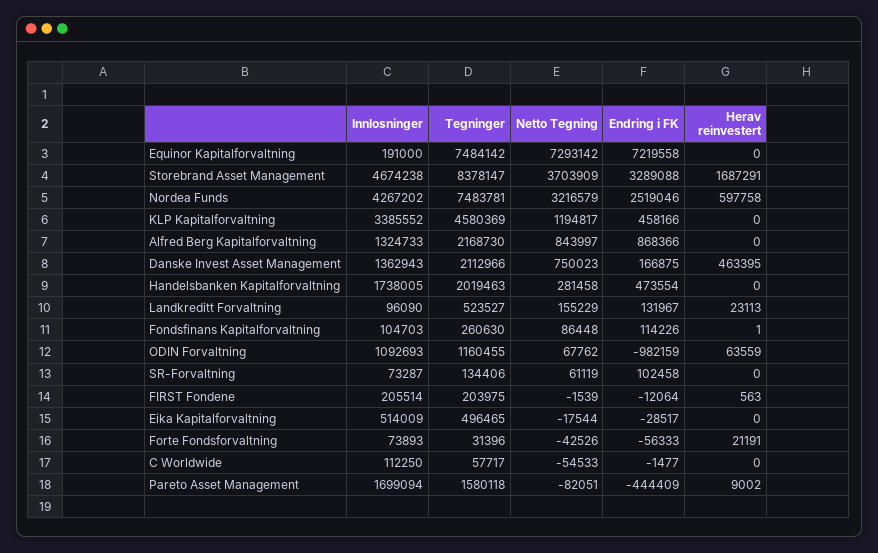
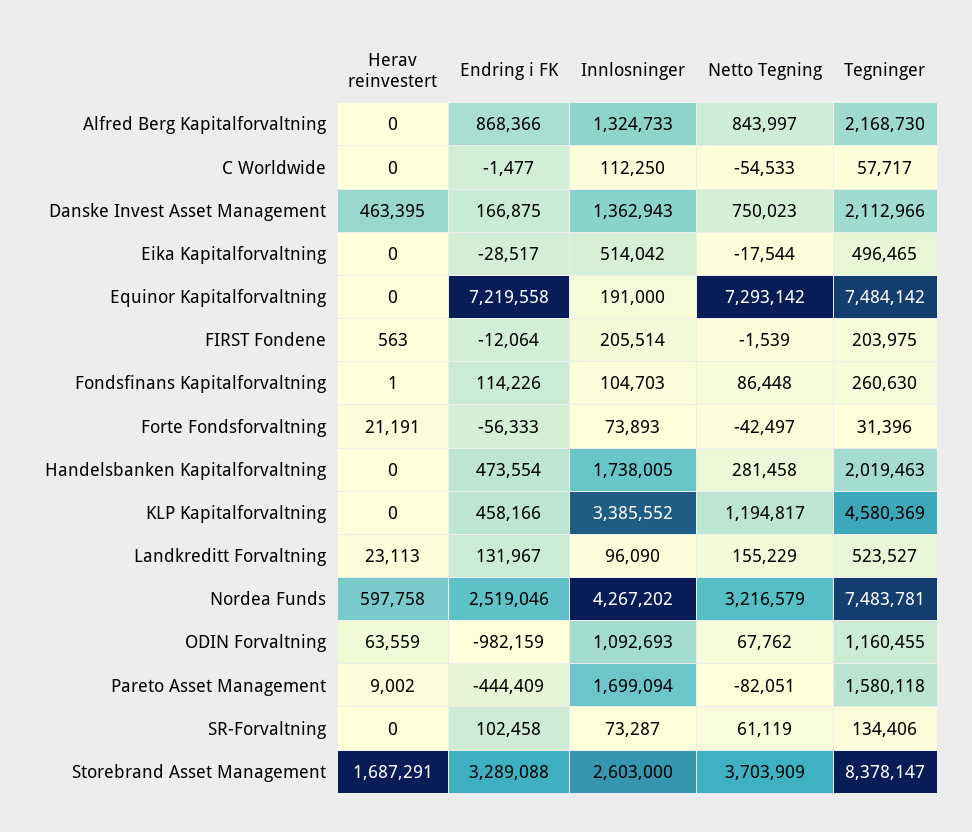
  {
    "Innlosninger": {
      "Equinor Kapitalforvaltning": 191000,
-     "Storebrand Asset Management": 4674238,
+     "Storebrand Asset Management": 2603000,
      "Nordea Funds": 4267202,
      "KLP Kapitalforvaltning": 3385552,
      "Alfred Berg Kapitalforvaltning": 1324733,
      "Danske Invest Asset Management": 1362943,
      "Handelsbanken Kapitalforvaltning": 1738005,
      "Landkreditt Forvaltning": 96090,
      "Fondsfinans Kapitalforvaltning": 104703,
      "ODIN Forvaltning": 1092693,
      "SR-Forvaltning": 73287,
      "FIRST Fondene": 205514,
-     "Eika Kapitalforvaltning": 514009,
+     "Eika Kapitalforvaltning": 514042,
      "Forte Fondsforvaltning": 73893,
      "C Worldwide": 112250,
      "Pareto Asset Management": 1699094
    },
    "Tegninger": {
      "Equinor Kapitalforvaltning": 7484142,
      "Storebrand Asset Management": 8378147,
      "Nordea Funds": 7483781,
      "KLP Kapitalforvaltning": 4580369,
      "Alfred Berg Kapitalforvaltning": 2168730,
      "Danske Invest Asset Management": 2112966,
      "Handelsbanken Kapitalforvaltning": 2019463,
      "Landkreditt Forvaltning": 523527,
      "Fondsfinans Kapitalforvaltning": 260630,
      "ODIN Forvaltning": 1160455,
      "SR-Forvaltning": 134406,
      "FIRST Fondene": 203975,
      "Eika Kapitalforvaltning": 496465,
      "Forte Fondsforvaltning": 31396,
      "C Worldwide": 57717,
      "Pareto Asset Management": 1580118
    },
    "Netto Tegning": {
      "Equinor Kapitalforvaltning": 7293142,
      "Storebrand Asset Management": 3703909,
      "Nordea Funds": 3216579,
      "KLP Kapitalforvaltning": 1194817,
      "Alfred Berg Kapitalforvaltning": 843997,
      "Danske Invest Asset Management": 750023,
      "Handelsbanken Kapitalforvaltning": 281458,
      "Landkreditt Forvaltning": 155229,
      "Fondsfinans Kapitalforvaltning": 86448,
      "ODIN Forvaltning": 67762,
      "SR-Forvaltning": 61119,
      "FIRST Fondene": -1539,
      "Eika Kapitalforvaltning": -17544,
-     "Forte Fondsforvaltning": -42526,
+     "Forte Fondsforvaltning": -42497,
      "C Worldwide": -54533,
      "Pareto Asset Management": -82051
    },
    "Endring i FK": {
      "Equinor Kapitalforvaltning": 7219558,
      "Storebrand Asset Management": 3289088,
      "Nordea Funds": 2519046,
      "KLP Kapitalforvaltning": 458166,
      "Alfred Berg Kapitalforvaltning": 868366,
      "Danske Invest Asset Management": 166875,
      "Handelsbanken Kapitalforvaltning": 473554,
      "Landkreditt Forvaltning": 131967,
      "Fondsfinans Kapitalforvaltning": 114226,
      "ODIN Forvaltning": -982159,
      "SR-Forvaltning": 102458,
      "FIRST Fondene": -12064,
      "Eika Kapitalforvaltning": -28517,
      "Forte Fondsforvaltning": -56333,
      "C Worldwide": -1477,
      "Pareto Asset Management": -444409
    },
    "Herav reinvestert": {
      "Equinor Kapitalforvaltning": 0,
      "Storebrand Asset Management": 1687291,
      "Nordea Funds": 597758,
      "KLP Kapitalforvaltning": 0,
      "Alfred Berg Kapitalforvaltning": 0,
      "Danske Invest Asset Management": 463395,
      "Handelsbanken Kapitalforvaltning": 0,
      "Landkreditt Forvaltning": 23113,
      "Fondsfinans Kapitalforvaltning": 1,
      "ODIN Forvaltning": 63559,
      "SR-Forvaltning": 0,
      "FIRST Fondene": 563,
      "Eika Kapitalforvaltning": 0,
      "Forte Fondsforvaltning": 21191,
      "C Worldwide": 0,
      "Pareto Asset Management": 9002
    }
  }

